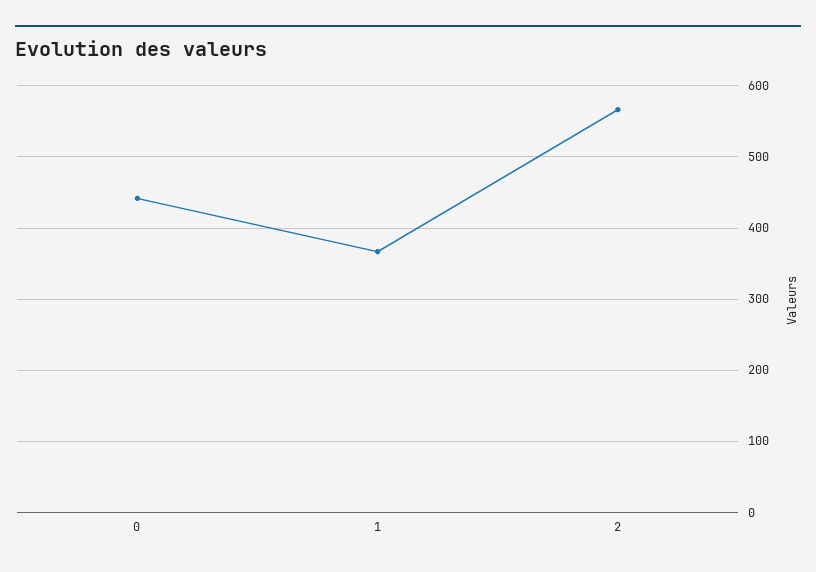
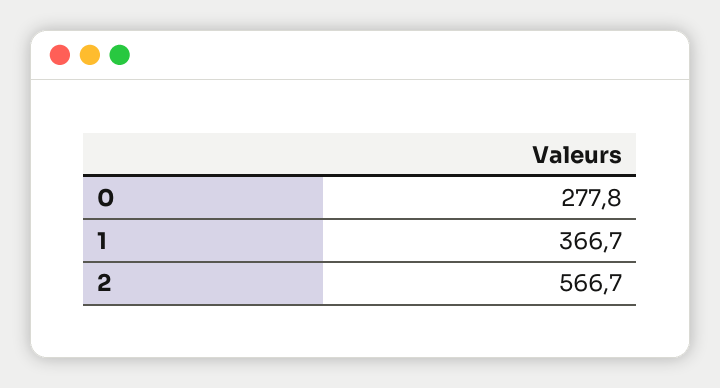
  {
-   "0": 440,
+   "0": 277.8,
    "1": 366.7,
    "2": 566.7
  }

